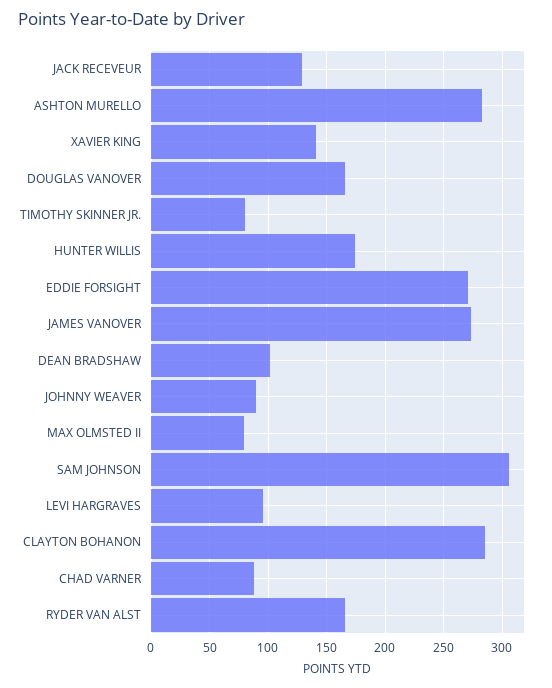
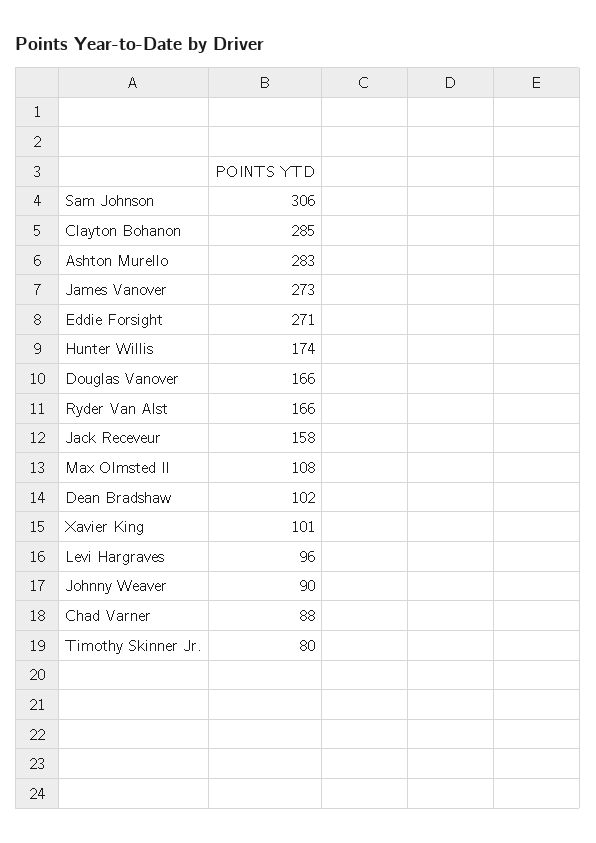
  {
-   "JACK RECEVEUR": 130,
+   "JACK RECEVEUR": 158,
    "ASHTON MURELLO": 283,
-   "XAVIER KING": 140,
+   "XAVIER KING": 101,
    "DOUGLAS VANOVER": 166,
    "TIMOTHY SKINNER JR.": 80,
    "HUNTER WILLIS": 174,
    "EDDIE FORSIGHT": 271,
    "JAMES VANOVER": 273,
    "DEAN BRADSHAW": 102,
    "JOHNNY WEAVER": 90,
-   "MAX OLMSTED II": 80,
+   "MAX OLMSTED II": 108,
    "SAM JOHNSON": 306,
    "LEVI HARGRAVES": 96,
    "CLAYTON BOHANON": 285,
    "CHAD VARNER": 88,
    "RYDER VAN ALST": 166
  }

